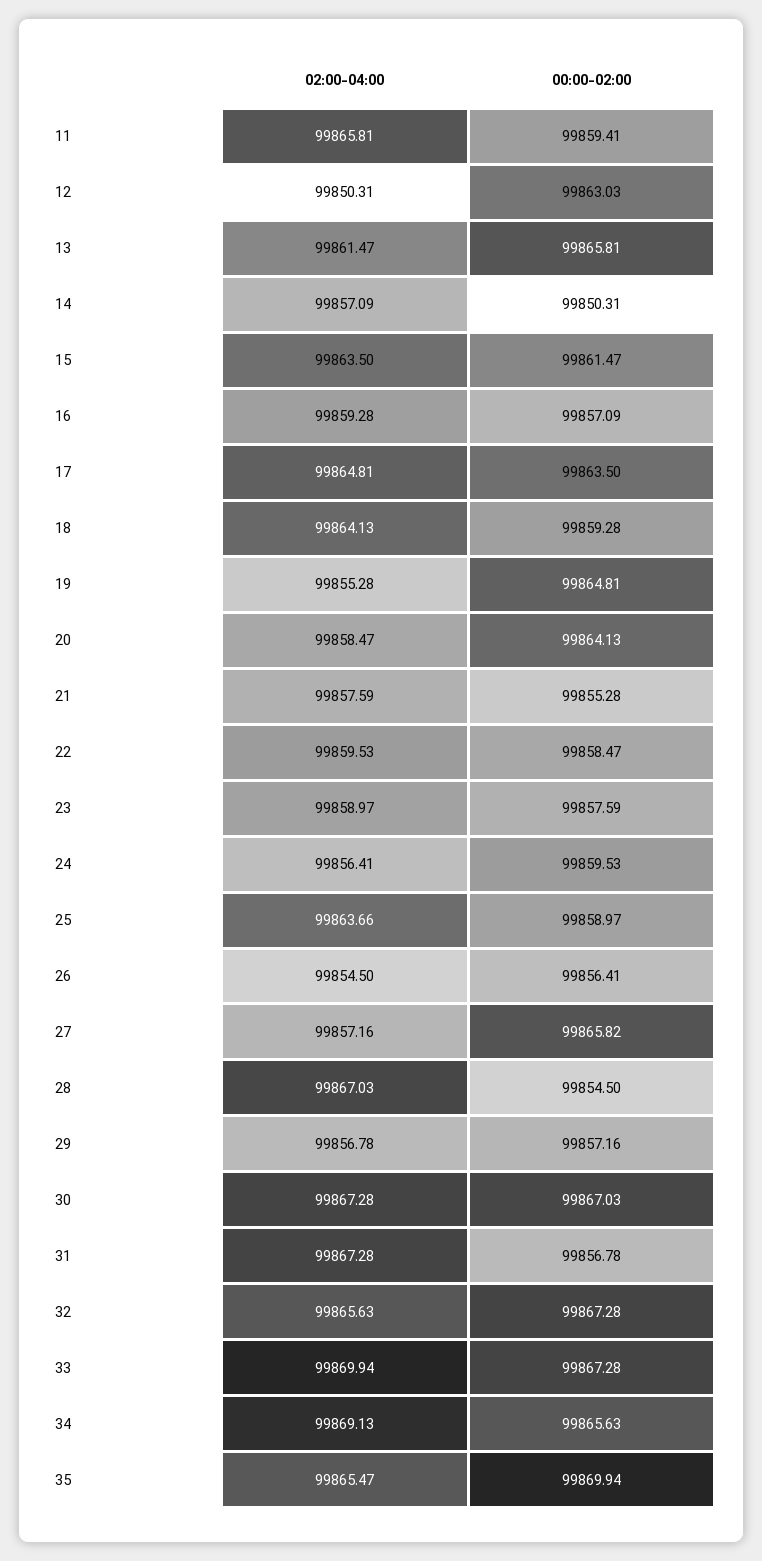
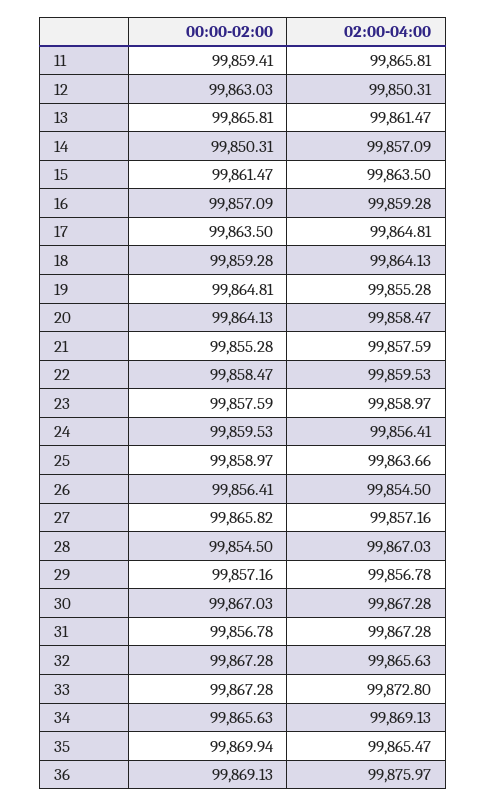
  {
    "02:00-04:00": {
      "11": 99865.81,
      "12": 99850.31,
      "13": 99861.47,
      "14": 99857.09,
      "15": 99863.5,
      "16": 99859.28,
      "17": 99864.81,
      "18": 99864.13,
      "19": 99855.28,
      "20": 99858.47,
      "21": 99857.59,
      "22": 99859.53,
      "23": 99858.97,
      "24": 99856.41,
      "25": 99863.66,
      "26": 99854.5,
      "27": 99857.16,
      "28": 99867.03,
      "29": 99856.78,
      "30": 99867.28,
      "31": 99867.28,
      "32": 99865.63,
-     "33": 99869.94,
+     "33": 99872.8,
      "34": 99869.13,
-     "35": 99865.47
+     "35": 99865.47,
+     "36": 99875.97
    },
    "00:00-02:00": {
      "11": 99859.41,
      "12": 99863.03,
      "13": 99865.81,
      "14": 99850.31,
      "15": 99861.47,
      "16": 99857.09,
      "17": 99863.5,
      "18": 99859.28,
      "19": 99864.81,
      "20": 99864.13,
      "21": 99855.28,
      "22": 99858.47,
      "23": 99857.59,
      "24": 99859.53,
      "25": 99858.97,
      "26": 99856.41,
      "27": 99865.82,
      "28": 99854.5,
      "29": 99857.16,
      "30": 99867.03,
      "31": 99856.78,
      "32": 99867.28,
      "33": 99867.28,
      "34": 99865.63,
-     "35": 99869.94
+     "35": 99869.94,
+     "36": 99869.13
    }
  }

